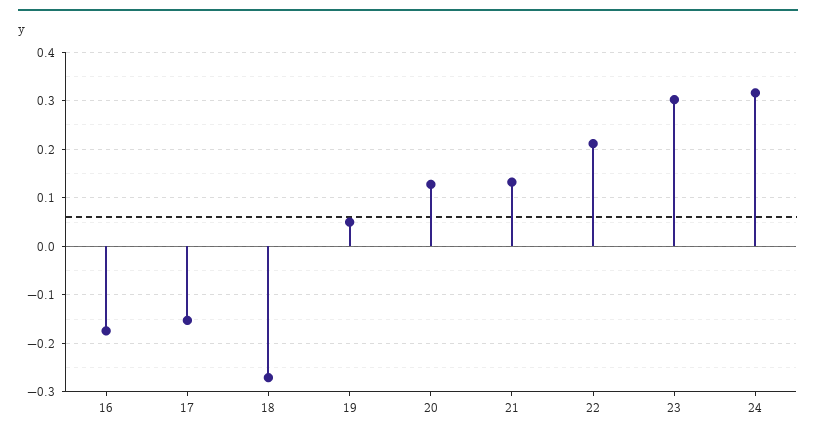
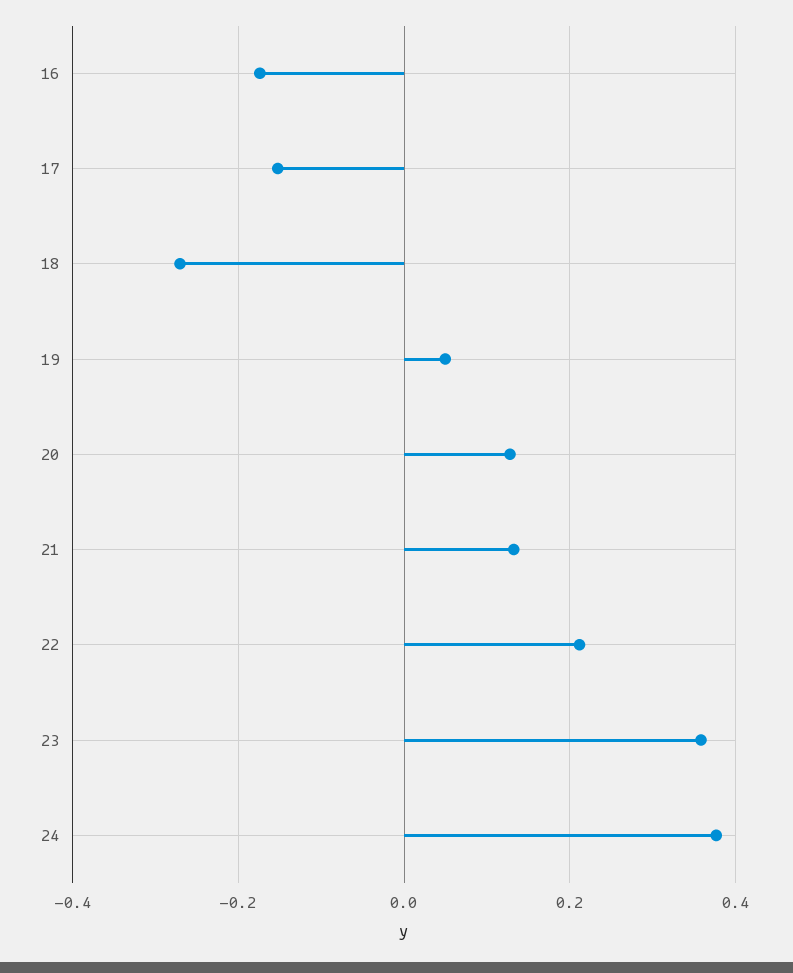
  {
    "16": -0.18,
    "17": -0.16,
    "18": -0.28,
    "19": 0.04,
    "20": 0.12,
    "21": 0.14,
    "22": 0.22,
-   "23": 0.3,
+   "23": 0.36,
-   "24": 0.32
+   "24": 0.38
  }

